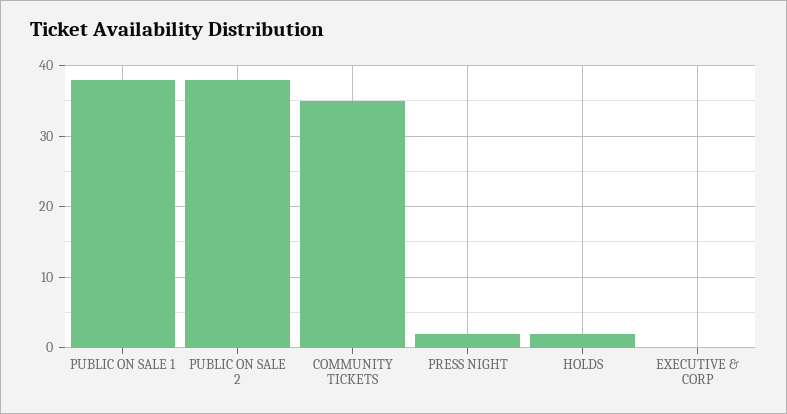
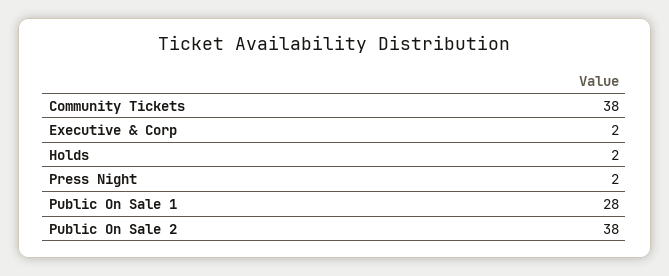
  {
-   "PUBLIC ON SALE 1": 38,
+   "PUBLIC ON SALE 1": 28,
    "PUBLIC ON SALE 2": 38,
-   "COMMUNITY TICKETS": 35,
+   "COMMUNITY TICKETS": 38,
    "PRESS NIGHT": 2,
    "HOLDS": 2,
-   "EXECUTIVE & CORP": 0
+   "EXECUTIVE & CORP": 2
  }

